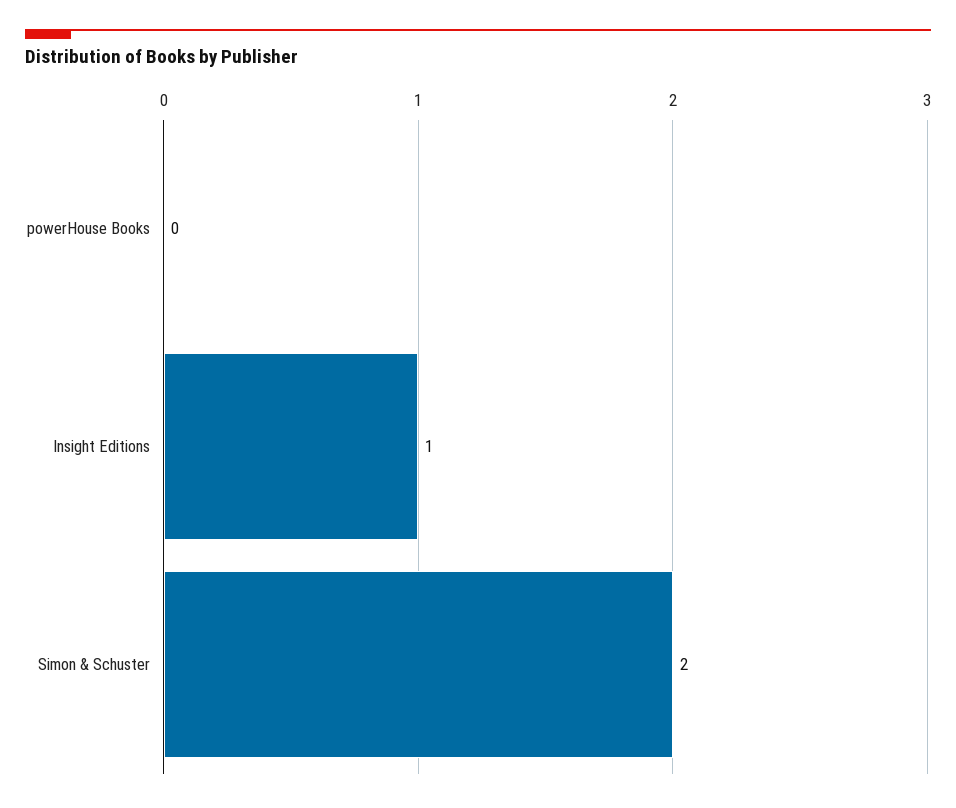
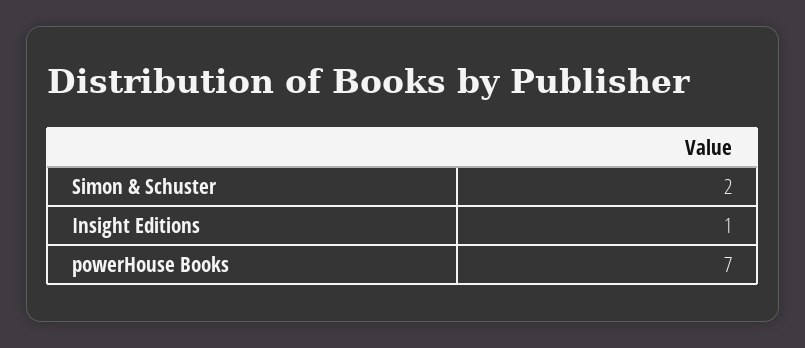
  {
-   "powerHouse Books": 0,
+   "powerHouse Books": 7,
    "Insight Editions": 1,
    "Simon & Schuster": 2
  }

